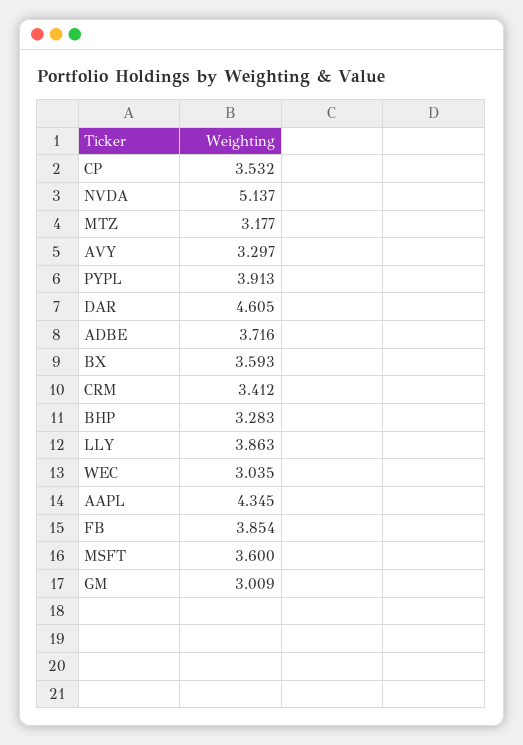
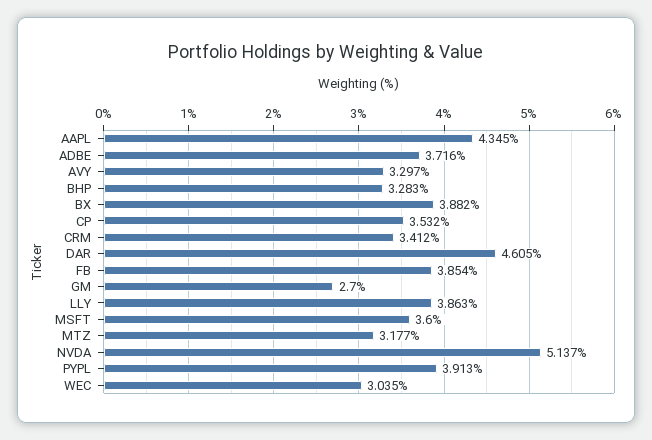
  {
    "CP": 3.532,
    "NVDA": 5.137,
    "MTZ": 3.177,
    "AVY": 3.297,
    "PYPL": 3.913,
    "DAR": 4.605,
    "ADBE": 3.716,
-   "BX": 3.593,
+   "BX": 3.882,
    "CRM": 3.412,
    "BHP": 3.283,
    "LLY": 3.863,
    "WEC": 3.035,
    "AAPL": 4.345,
    "FB": 3.854,
    "MSFT": 3.6,
-   "GM": 3.009
+   "GM": 2.7
  }

